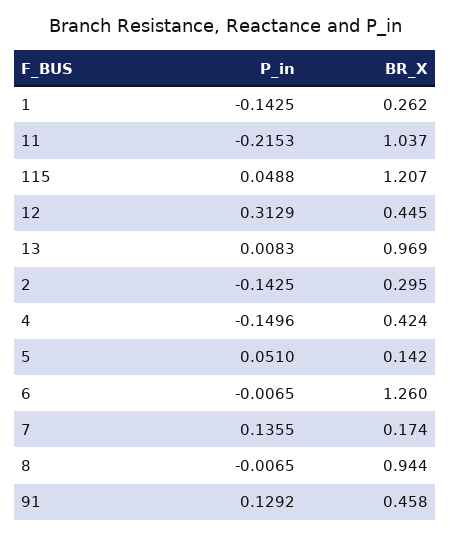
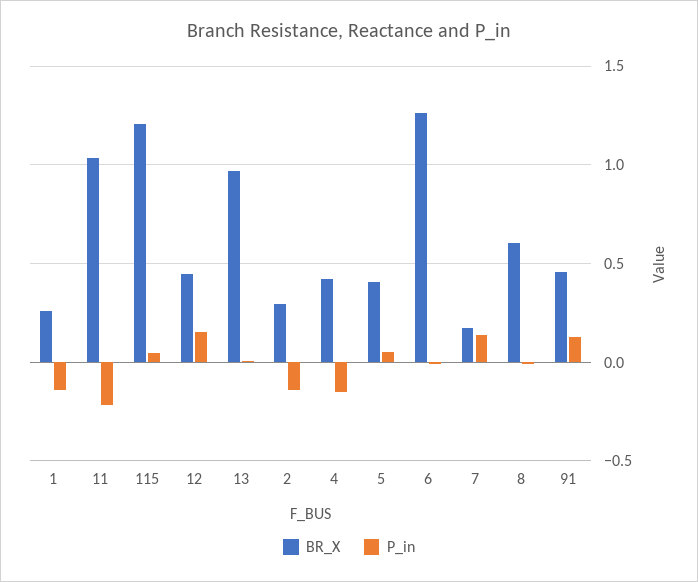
  {
    "P_in": {
      "1": -0.1425,
      "11": -0.2153,
      "115": 0.0488,
-     "12": 0.3129,
+     "12": 0.15,
      "13": 0.0083,
      "2": -0.1425,
      "4": -0.1496,
      "5": 0.051,
      "6": -0.0065,
      "7": 0.1355,
      "8": -0.0065,
      "91": 0.1292
    },
    "BR_X": {
      "1": 0.262,
      "11": 1.037,
      "115": 1.207,
      "12": 0.445,
      "13": 0.969,
      "2": 0.295,
      "4": 0.424,
-     "5": 0.142,
+     "5": 0.4,
      "6": 1.26,
      "7": 0.174,
-     "8": 0.944,
+     "8": 0.6,
      "91": 0.458
    }
  }

